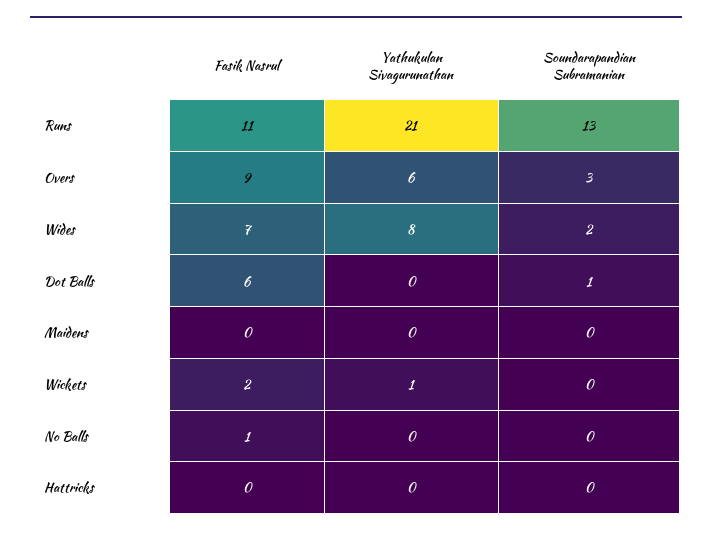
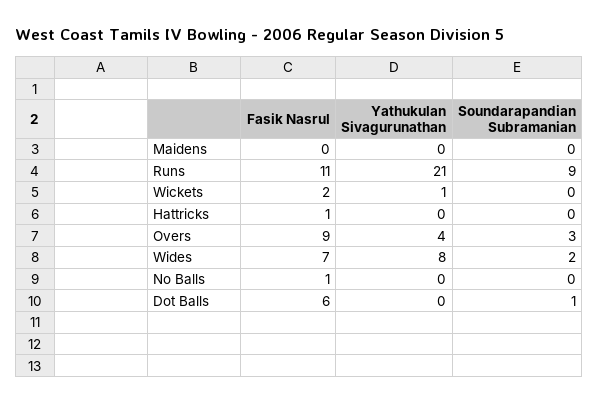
  {
    "Fasik Nasrul": {
      "Runs": 11,
      "Overs": 9,
      "Wides": 7,
      "Dot Balls": 6,
      "Maidens": 0,
      "Wickets": 2,
      "No Balls": 1,
-     "Hattricks": 0
+     "Hattricks": 1
    },
    "Yathukulan Sivagurunathan": {
      "Runs": 21,
-     "Overs": 6,
+     "Overs": 4,
      "Wides": 8,
      "Dot Balls": 0,
      "Maidens": 0,
      "Wickets": 1,
      "No Balls": 0,
      "Hattricks": 0
    },
    "Soundarapandian Subramanian": {
-     "Runs": 13,
+     "Runs": 9,
      "Overs": 3,
      "Wides": 2,
      "Dot Balls": 1,
      "Maidens": 0,
      "Wickets": 0,
      "No Balls": 0,
      "Hattricks": 0
    }
  }

